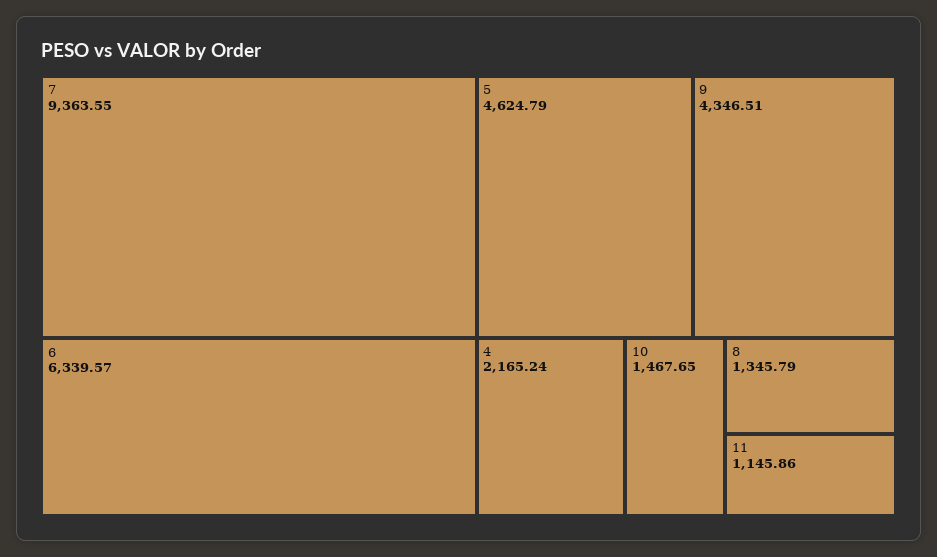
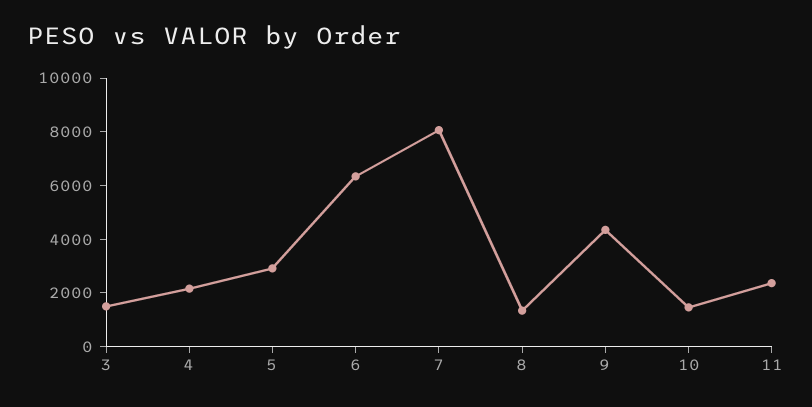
  {
-   "7": 9363.55,
+   "7": 8000,
    "6": 6339.57,
-   "5": 4624.79,
+   "5": 3000,
    "9": 4346.51,
    "4": 2165.24,
    "10": 1467.65,
    "8": 1345.79,
-   "11": 1145.86
+   "11": 2500,
+   "3": 1500
  }

